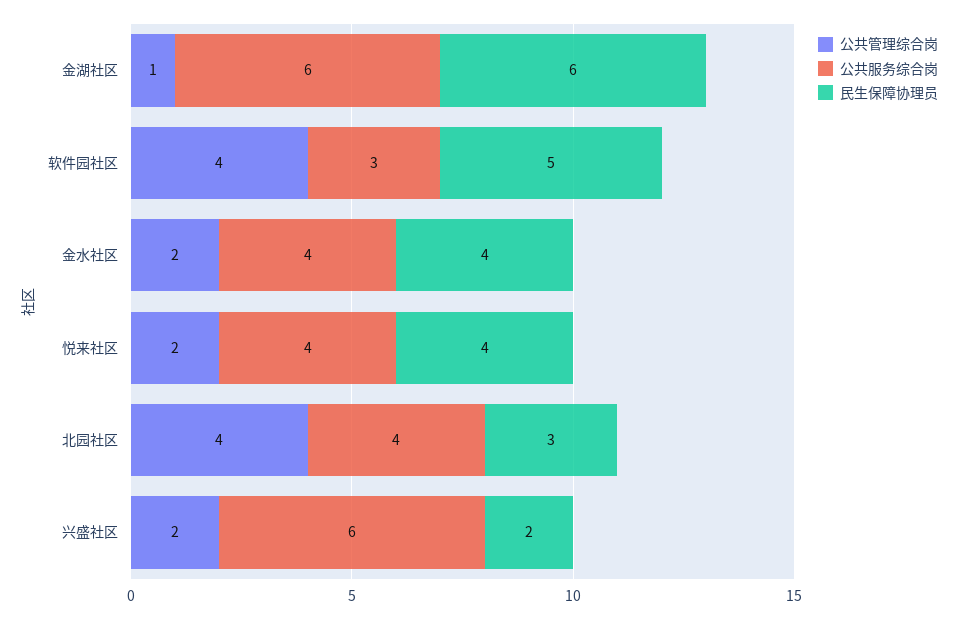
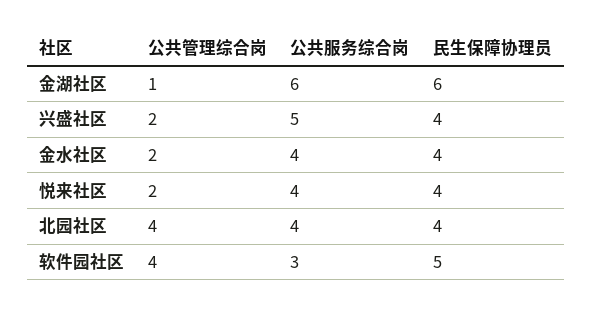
  {
    "公共管理综合岗": {
      "金湖社区": 1,
      "软件园社区": 4,
      "金水社区": 2,
      "悦来社区": 2,
      "北园社区": 4,
      "兴盛社区": 2
    },
    "公共服务综合岗": {
      "金湖社区": 6,
      "软件园社区": 3,
      "金水社区": 4,
      "悦来社区": 4,
      "北园社区": 4,
-     "兴盛社区": 6
+     "兴盛社区": 5
    },
    "民生保障协理员": {
      "金湖社区": 6,
      "软件园社区": 5,
      "金水社区": 4,
      "悦来社区": 4,
-     "北园社区": 3,
+     "北园社区": 4,
-     "兴盛社区": 2
+     "兴盛社区": 4
    }
  }

